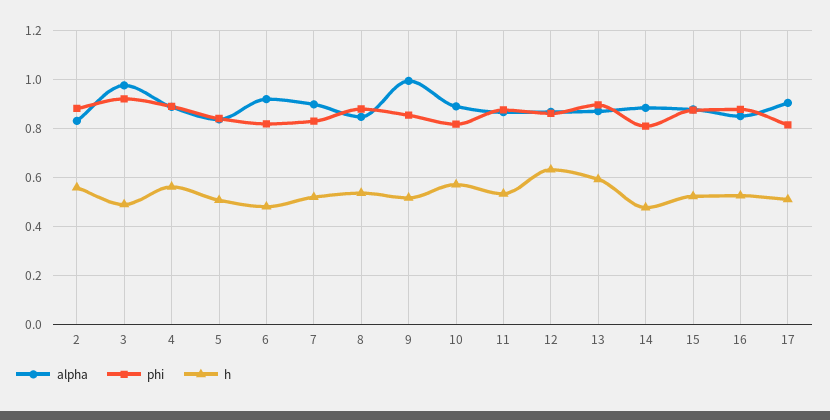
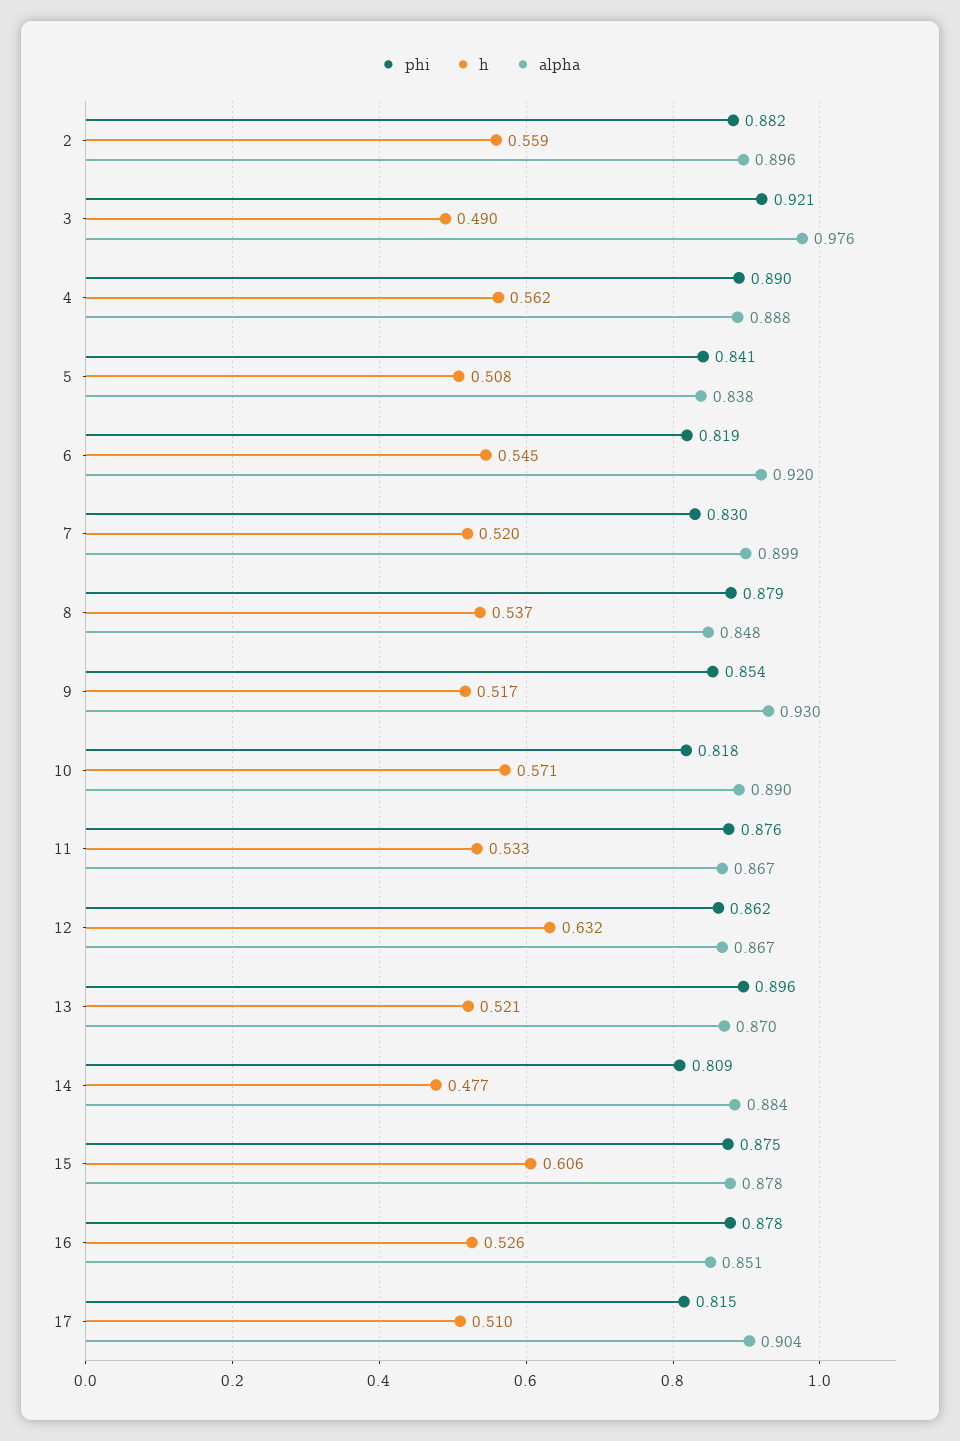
  {
    "alpha": {
-     "2": 0.825,
+     "2": 0.896,
      "3": 0.976,
      "4": 0.888,
      "5": 0.838,
      "6": 0.92,
      "7": 0.899,
      "8": 0.848,
-     "9": 1,
+     "9": 0.93,
      "10": 0.89,
      "11": 0.867,
      "12": 0.867,
      "13": 0.87,
      "14": 0.884,
      "15": 0.878,
      "16": 0.851,
      "17": 0.904
    },
    "phi": {
      "2": 0.882,
      "3": 0.921,
      "4": 0.89,
      "5": 0.841,
      "6": 0.819,
      "7": 0.83,
      "8": 0.879,
      "9": 0.854,
      "10": 0.818,
      "11": 0.876,
      "12": 0.862,
      "13": 0.896,
      "14": 0.809,
      "15": 0.875,
      "16": 0.878,
      "17": 0.815
    },
    "h": {
      "2": 0.559,
      "3": 0.49,
      "4": 0.562,
      "5": 0.508,
-     "6": 0.475,
+     "6": 0.545,
      "7": 0.52,
      "8": 0.537,
      "9": 0.517,
      "10": 0.571,
      "11": 0.533,
      "12": 0.632,
-     "13": 0.6,
+     "13": 0.521,
      "14": 0.477,
-     "15": 0.525,
+     "15": 0.606,
      "16": 0.526,
      "17": 0.51
    }
  }

